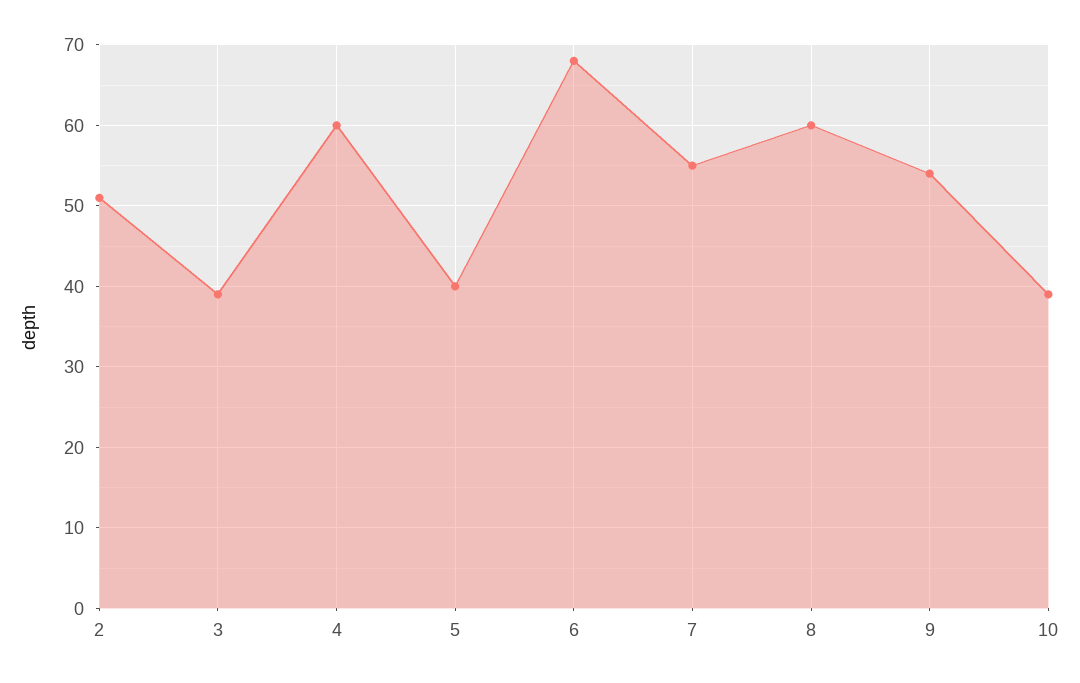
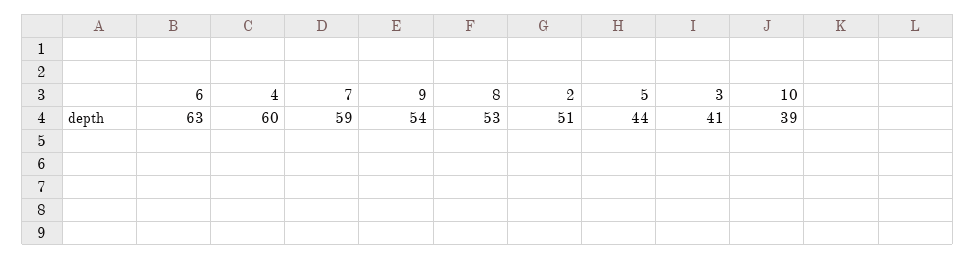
  {
    "2": 51,
-   "3": 39,
+   "3": 41,
    "4": 60,
-   "5": 40,
+   "5": 44,
-   "6": 68,
+   "6": 63,
-   "7": 55,
+   "7": 59,
-   "8": 60,
+   "8": 53,
    "9": 54,
    "10": 39
  }

